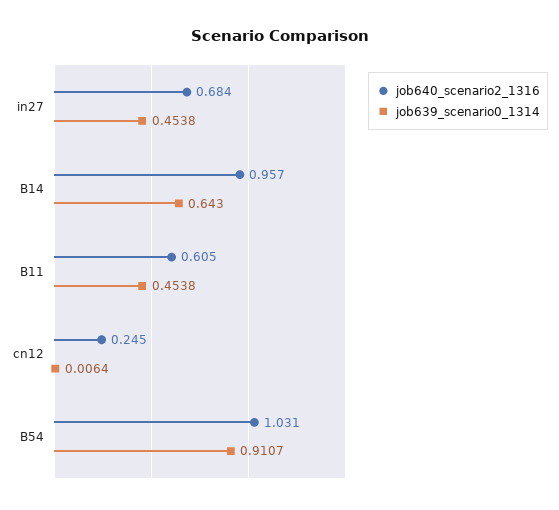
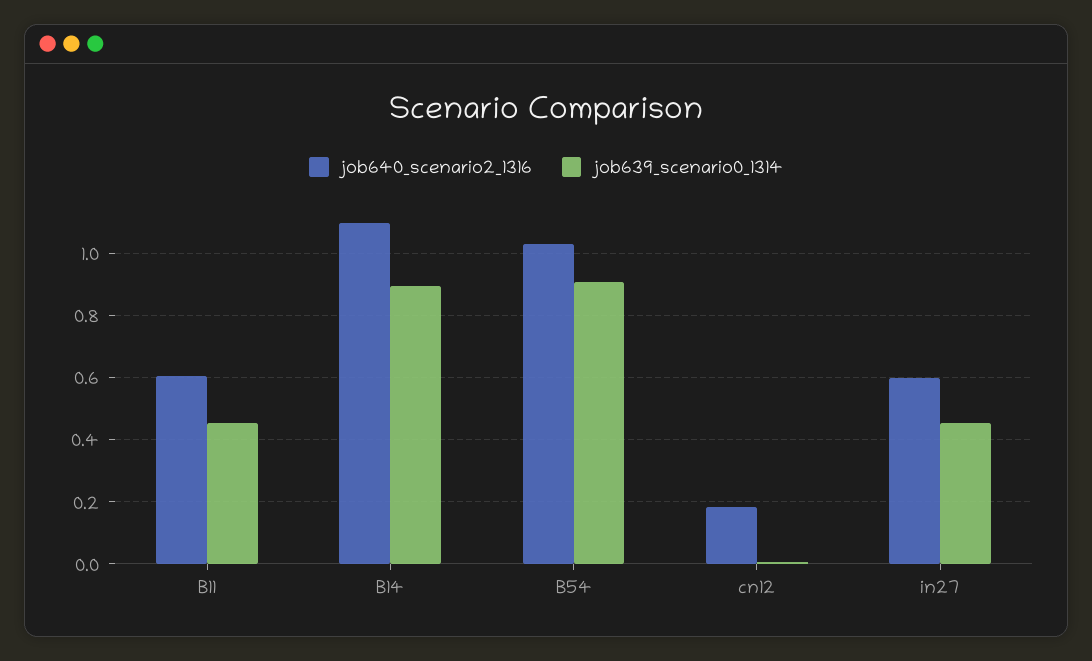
  {
    "job640_scenario2_1316": {
-     "in27": 0.684,
+     "in27": 0.6,
-     "B14": 0.957,
+     "B14": 1.1,
      "B11": 0.605,
-     "cn12": 0.245,
+     "cn12": 0.18,
      "B54": 1.031
    },
    "job639_scenario0_1314": {
      "in27": 0.4538,
-     "B14": 0.643,
+     "B14": 0.9,
      "B11": 0.4538,
      "cn12": 0.0064,
      "B54": 0.9107
    }
  }

